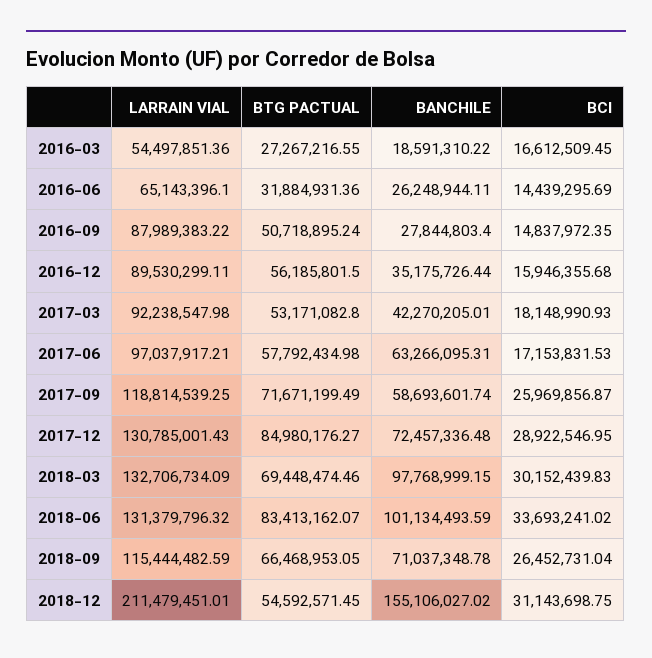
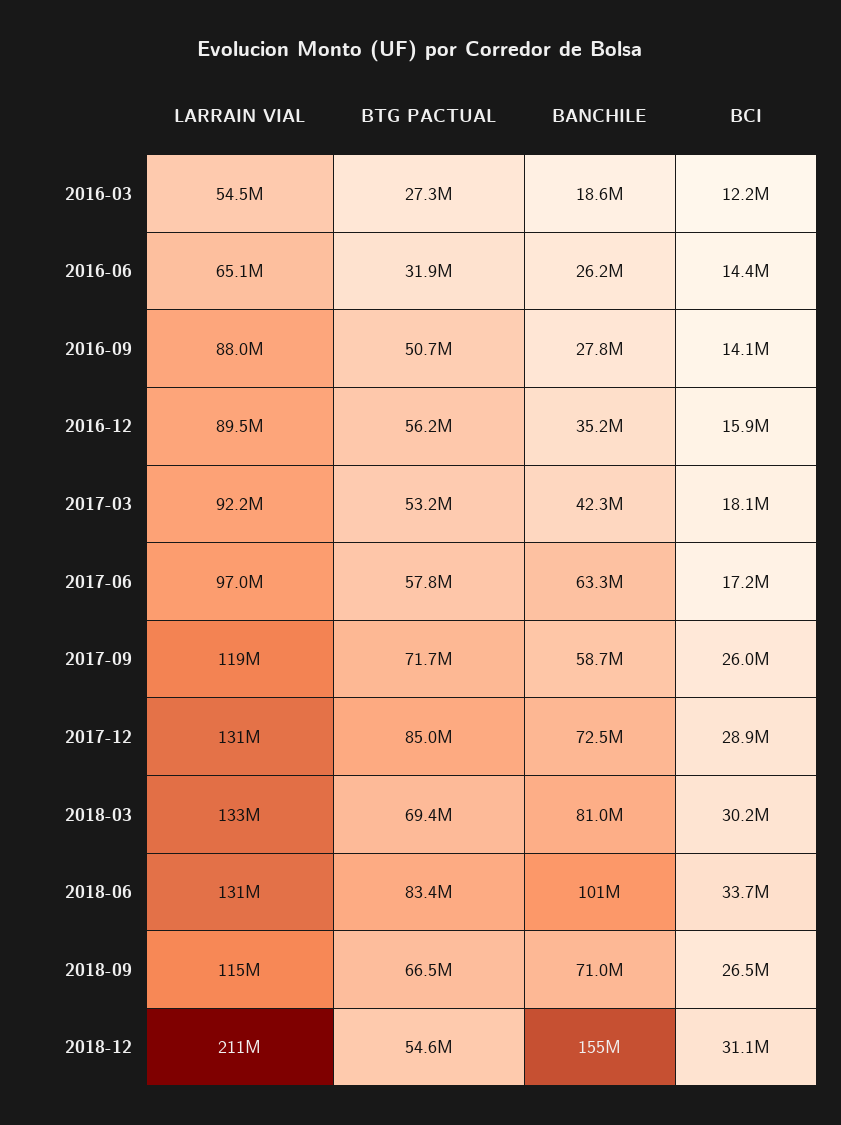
  {
    "LARRAIN VIAL": {
      "2016-03": 54497851.36,
      "2016-06": 65143396.1,
      "2016-09": 87989383.22,
      "2016-12": 89530299.11,
      "2017-03": 92238547.98,
      "2017-06": 97037917.21,
      "2017-09": 118814539.25,
      "2017-12": 130785001.43,
      "2018-03": 132706734.09,
      "2018-06": 131379796.32,
      "2018-09": 115444482.59,
      "2018-12": 211479451.01
    },
    "BTG PACTUAL": {
      "2016-03": 27267216.55,
      "2016-06": 31884931.36,
      "2016-09": 50718895.24,
      "2016-12": 56185801.5,
      "2017-03": 53171082.8,
      "2017-06": 57792434.98,
      "2017-09": 71671199.49,
      "2017-12": 84980176.27,
      "2018-03": 69448474.46,
      "2018-06": 83413162.07,
      "2018-09": 66468953.05,
      "2018-12": 54592571.45
    },
    "BANCHILE": {
      "2016-03": 18591310.22,
      "2016-06": 26248944.11,
      "2016-09": 27844803.4,
      "2016-12": 35175726.44,
      "2017-03": 42270205.01,
      "2017-06": 63266095.31,
      "2017-09": 58693601.74,
      "2017-12": 72457336.48,
-     "2018-03": 97768999.15,
+     "2018-03": 81000000,
      "2018-06": 101134493.59,
      "2018-09": 71037348.78,
      "2018-12": 155106027.02
    },
    "BCI": {
-     "2016-03": 16612509.45,
+     "2016-03": 12200000,
      "2016-06": 14439295.69,
-     "2016-09": 14837972.35,
+     "2016-09": 14100000,
      "2016-12": 15946355.68,
      "2017-03": 18148990.93,
      "2017-06": 17153831.53,
      "2017-09": 25969856.87,
      "2017-12": 28922546.95,
      "2018-03": 30152439.83,
      "2018-06": 33693241.02,
      "2018-09": 26452731.04,
      "2018-12": 31143698.75
    }
  }

